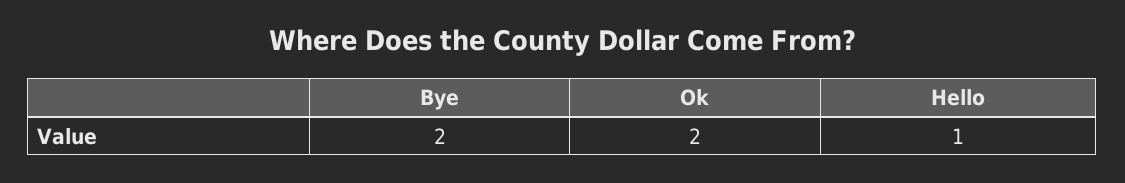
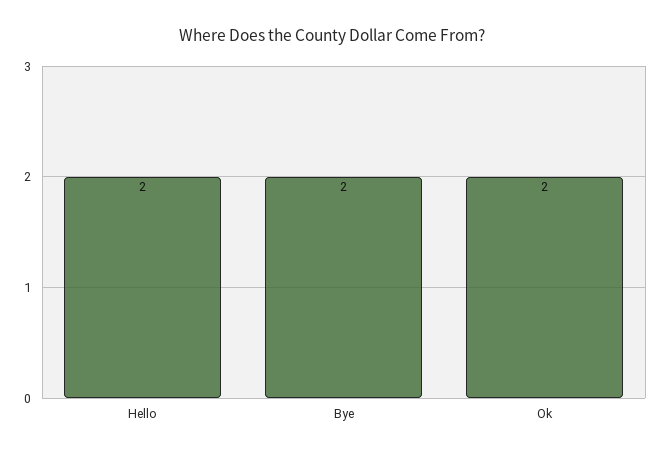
  {
    "Bye": 2,
    "Ok": 2,
-   "Hello": 1
+   "Hello": 2
  }

